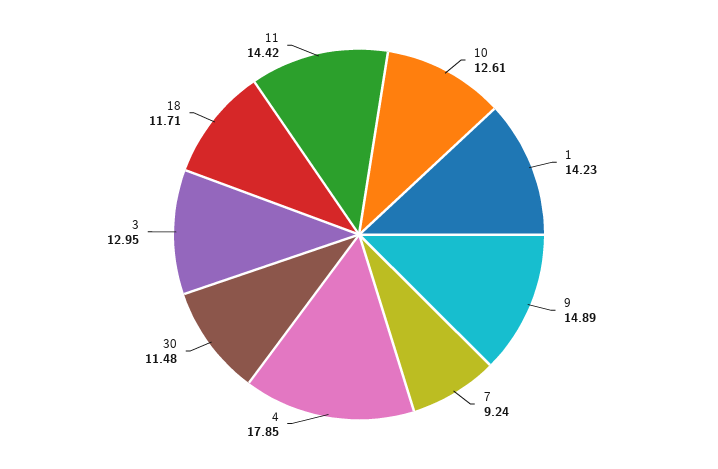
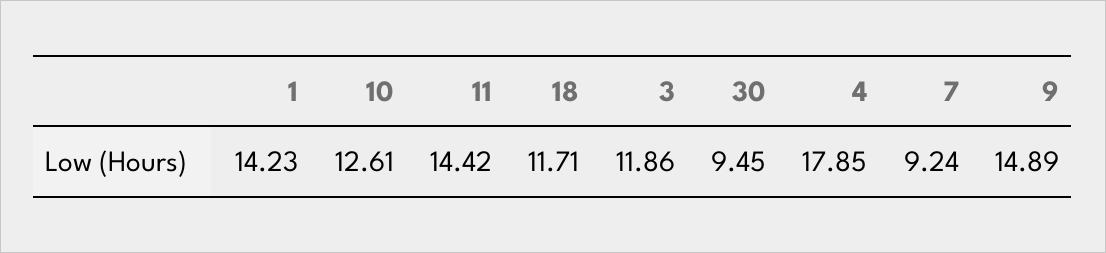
  {
    "10": 12.61,
    "1": 14.23,
    "9": 14.89,
    "7": 9.24,
    "4": 17.85,
-   "30": 11.48,
+   "30": 9.45,
-   "3": 12.95,
+   "3": 11.86,
    "18": 11.71,
    "11": 14.42
  }

